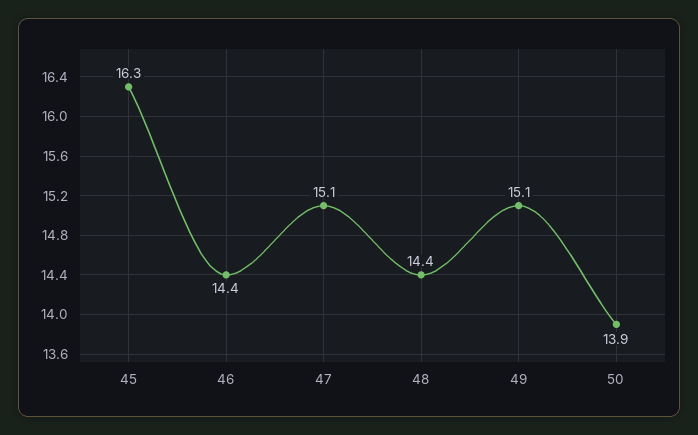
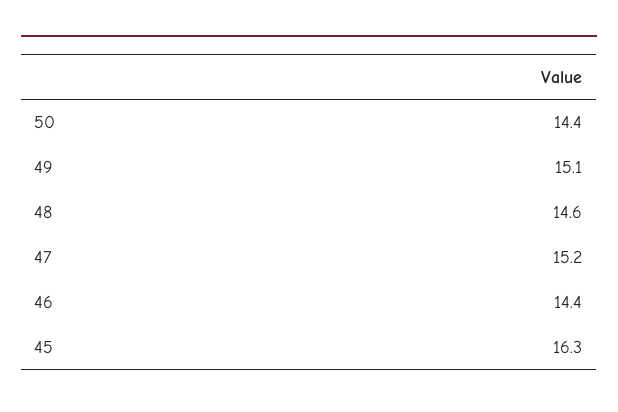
  {
    "45": 16.3,
    "46": 14.4,
-   "47": 15.1,
+   "47": 15.2,
-   "48": 14.4,
+   "48": 14.6,
    "49": 15.1,
-   "50": 13.9
+   "50": 14.4
  }

